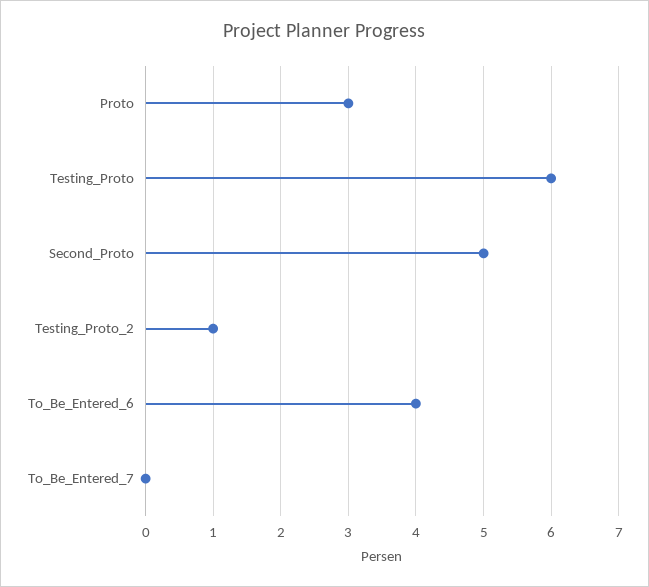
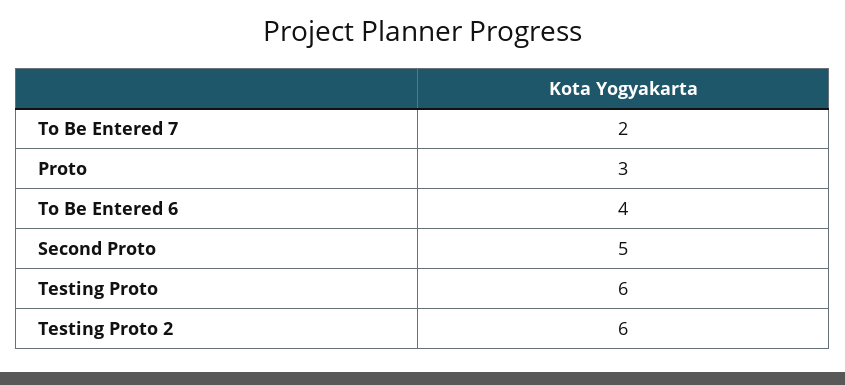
  {
    "Proto": 3,
    "Testing_Proto": 6,
    "Second_Proto": 5,
-   "Testing_Proto_2": 1,
+   "Testing_Proto_2": 6,
    "To_Be_Entered_6": 4,
-   "To_Be_Entered_7": 0
+   "To_Be_Entered_7": 2
  }

